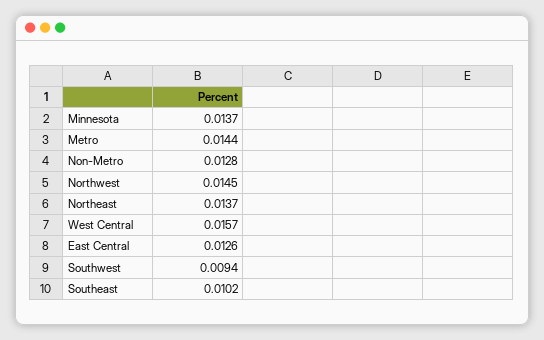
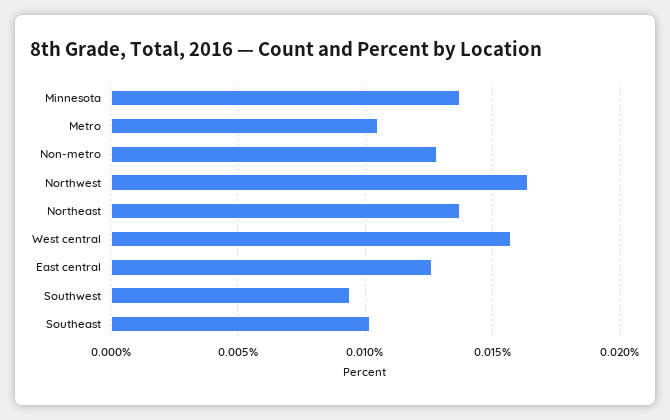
  {
    "Minnesota": 0.0137,
-   "Metro": 0.0144,
+   "Metro": 0.0105,
    "Non-Metro": 0.0128,
-   "Northwest": 0.0145,
+   "Northwest": 0.0165,
    "Northeast": 0.0137,
    "West Central": 0.0157,
    "East Central": 0.0126,
    "Southwest": 0.0094,
    "Southeast": 0.0102
  }

